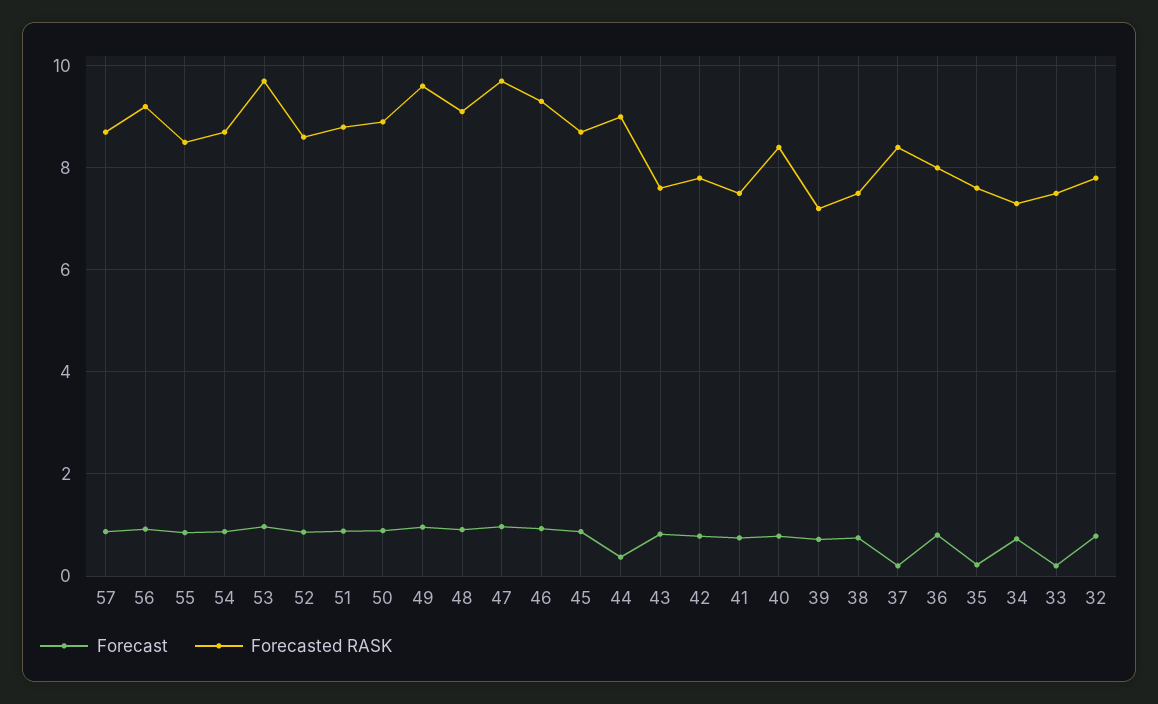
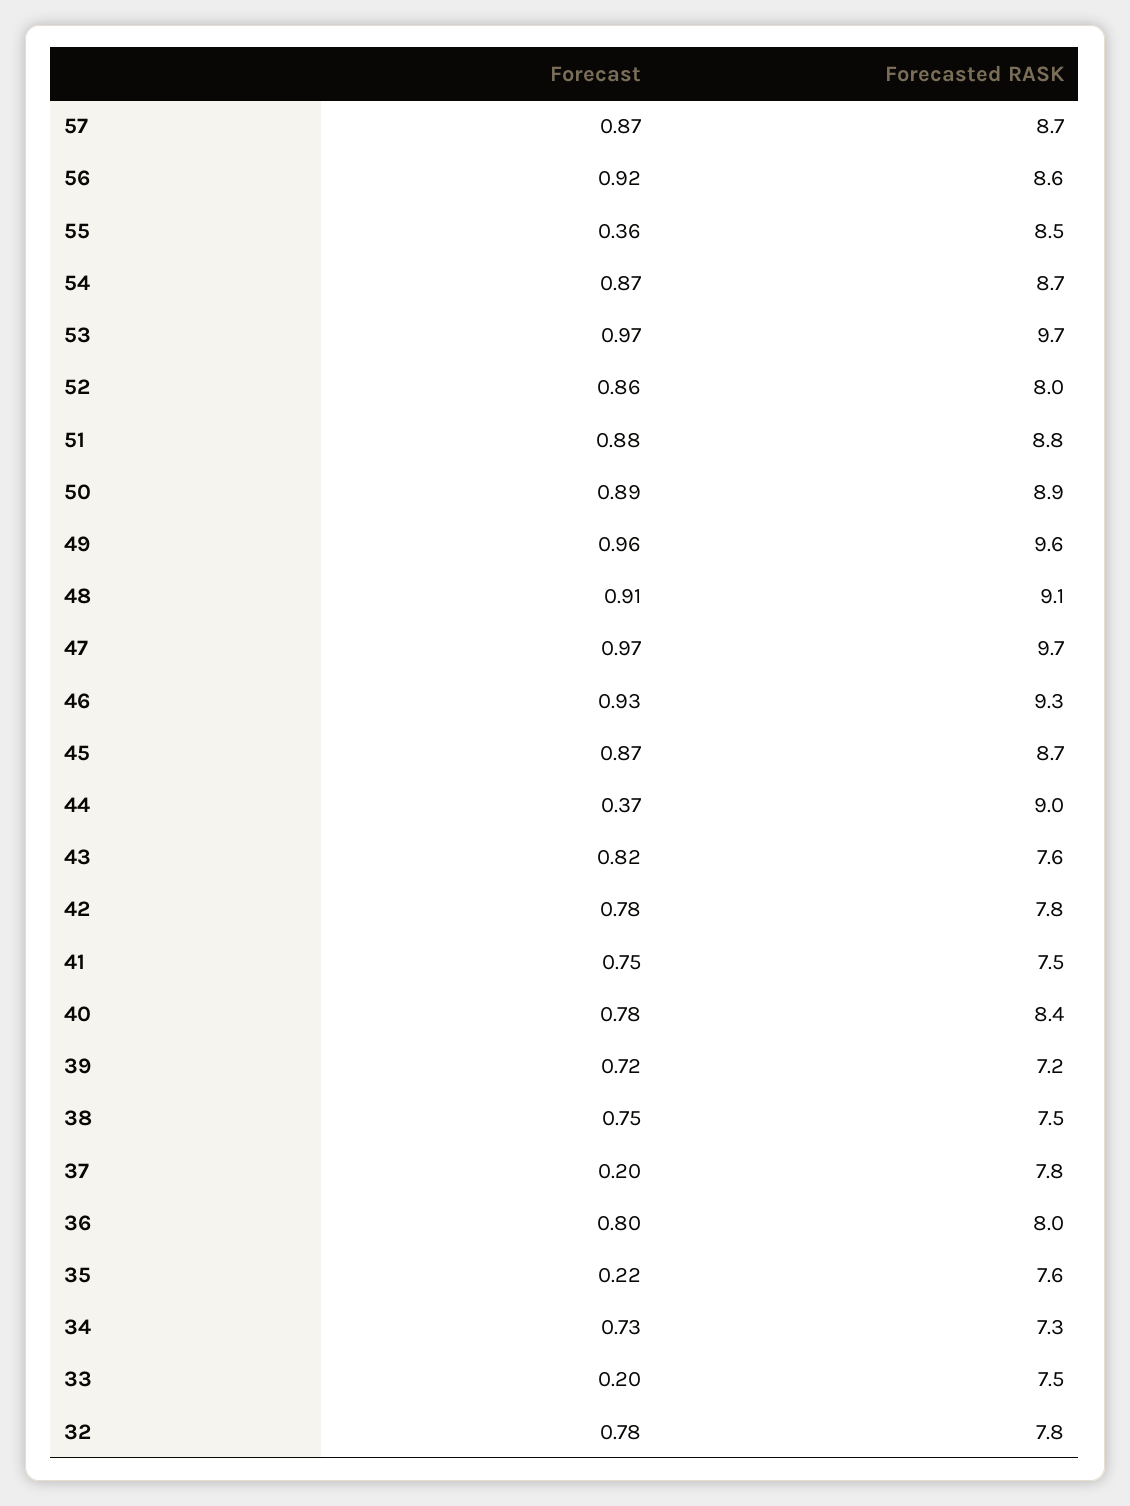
  {
    "Forecast": {
      "57": 0.87,
      "56": 0.92,
-     "55": 0.8,
+     "55": 0.36,
      "54": 0.87,
      "53": 0.97,
      "52": 0.86,
      "51": 0.88,
      "50": 0.89,
      "49": 0.96,
      "48": 0.91,
      "47": 0.97,
      "46": 0.93,
      "45": 0.87,
      "44": 0.37,
      "43": 0.82,
      "42": 0.78,
      "41": 0.75,
      "40": 0.78,
      "39": 0.72,
      "38": 0.75,
      "37": 0.2,
      "36": 0.8,
      "35": 0.22,
      "34": 0.73,
      "33": 0.2,
      "32": 0.78
    },
    "Forecasted RASK": {
      "57": 8.7,
-     "56": 9.2,
+     "56": 8.6,
      "55": 8.5,
      "54": 8.7,
      "53": 9.7,
-     "52": 8.6,
+     "52": 8,
      "51": 8.8,
      "50": 8.9,
      "49": 9.6,
      "48": 9.1,
      "47": 9.7,
      "46": 9.3,
      "45": 8.7,
      "44": 9,
      "43": 7.6,
      "42": 7.8,
      "41": 7.5,
      "40": 8.4,
      "39": 7.2,
      "38": 7.5,
-     "37": 8.4,
+     "37": 7.8,
      "36": 8,
      "35": 7.6,
      "34": 7.3,
      "33": 7.5,
      "32": 7.8
    }
  }

